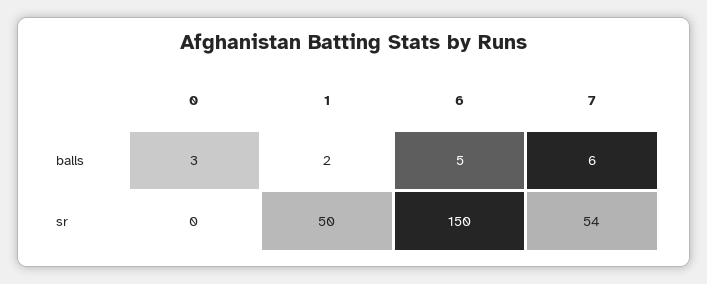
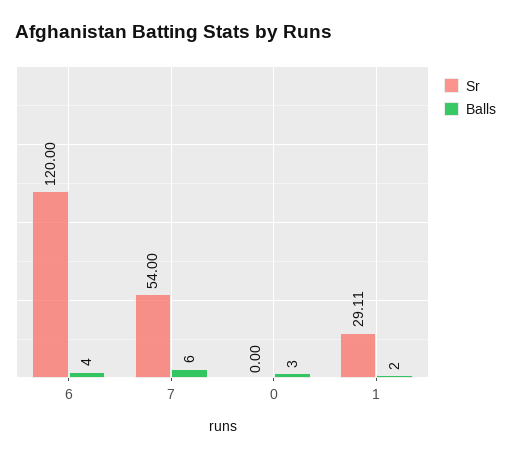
  {
    "balls": {
      "0": 3,
      "1": 2,
-     "6": 5,
+     "6": 4,
      "7": 6
    },
    "sr": {
      "0": 0,
-     "1": 50,
+     "1": 29.11,
-     "6": 150,
+     "6": 120,
      "7": 54
    }
  }

